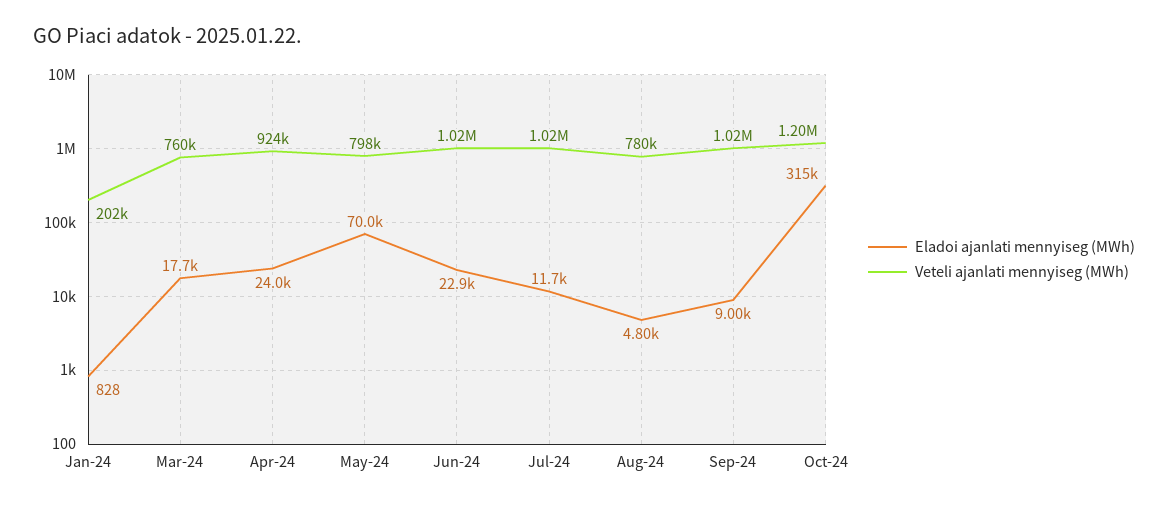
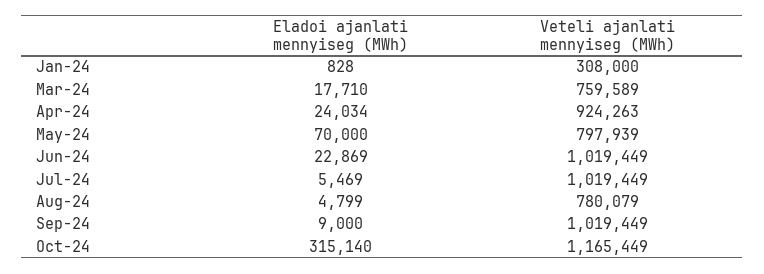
  {
    "Eladoi ajanlati mennyiseg (MWh)": {
      "Jan-24": 828,
      "Mar-24": 17710,
      "Apr-24": 24034,
      "May-24": 70000,
      "Jun-24": 22869,
-     "Jul-24": 11700,
+     "Jul-24": 5469,
      "Aug-24": 4799,
      "Sep-24": 9000,
      "Oct-24": 315140
    },
    "Veteli ajanlati mennyiseg (MWh)": {
-     "Jan-24": 202000,
+     "Jan-24": 308000,
      "Mar-24": 759589,
      "Apr-24": 924263,
      "May-24": 797939,
      "Jun-24": 1019449,
      "Jul-24": 1019449,
      "Aug-24": 780079,
      "Sep-24": 1019449,
-     "Oct-24": 1200000
+     "Oct-24": 1165449
    }
  }

